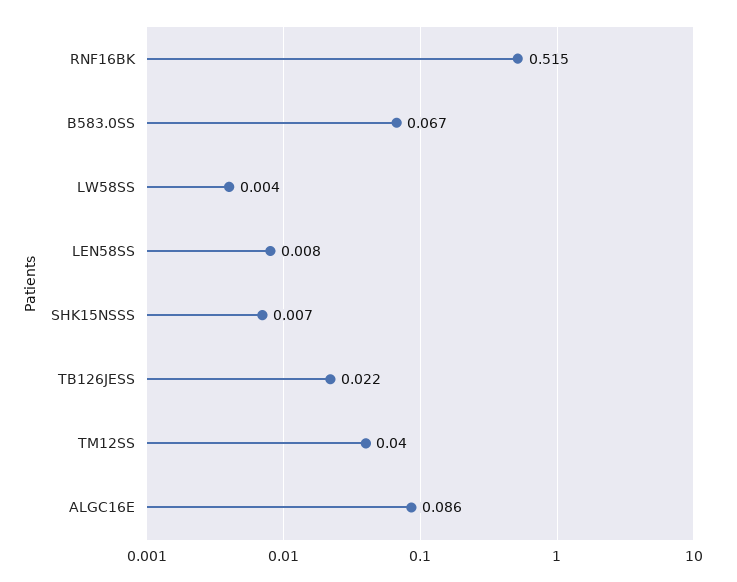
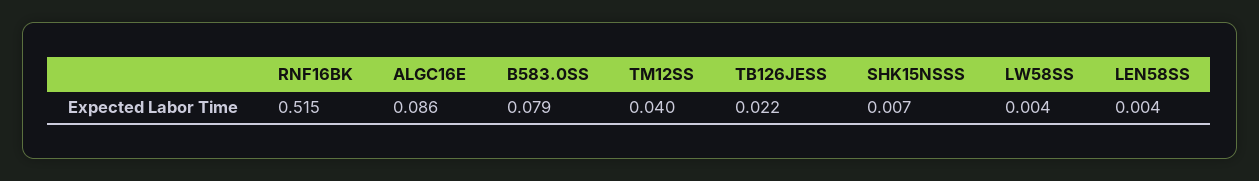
  {
    "RNF16BK": 0.515,
-   "B583.0SS": 0.067,
+   "B583.0SS": 0.079,
    "LW58SS": 0.004,
-   "LEN58SS": 0.008,
+   "LEN58SS": 0.004,
    "SHK15NSSS": 0.007,
    "TB126JESS": 0.022,
    "TM12SS": 0.04,
    "ALGC16E": 0.086
  }

